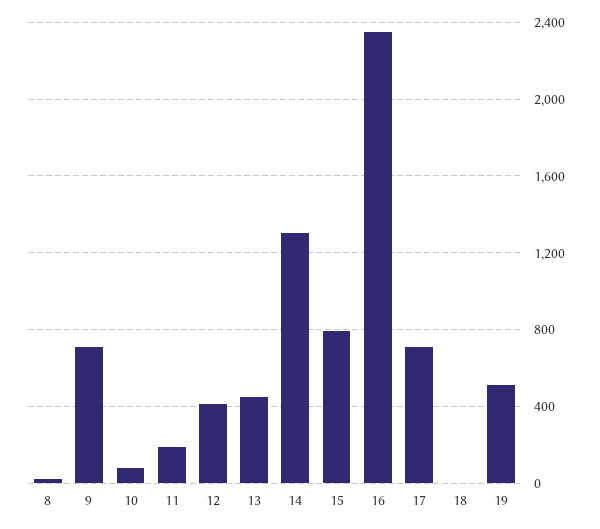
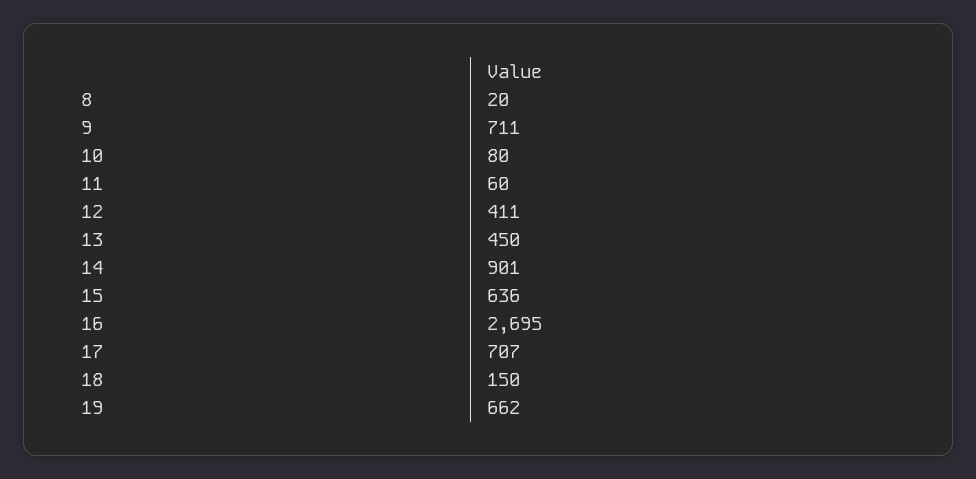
  {
    "8": 20,
    "9": 711,
    "10": 80,
-   "11": 200,
+   "11": 60,
    "12": 411,
    "13": 450,
-   "14": 1300,
+   "14": 901,
-   "15": 800,
+   "15": 636,
-   "16": 2350,
+   "16": 2695,
    "17": 707,
-   "18": 0,
+   "18": 150,
-   "19": 500
+   "19": 662
  }

